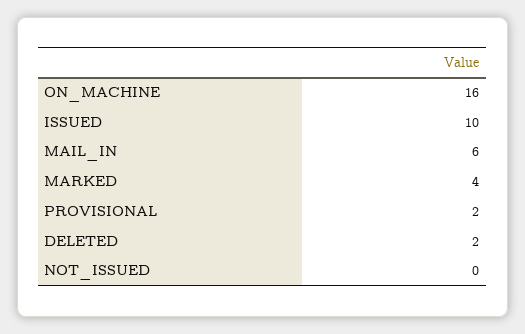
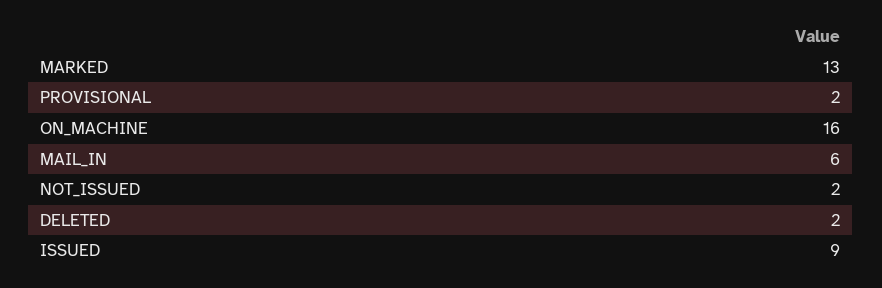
  {
    "ON_MACHINE": 16,
-   "ISSUED": 10,
+   "ISSUED": 9,
    "MAIL_IN": 6,
-   "MARKED": 4,
+   "MARKED": 13,
    "PROVISIONAL": 2,
    "DELETED": 2,
-   "NOT_ISSUED": 0
+   "NOT_ISSUED": 2
  }

